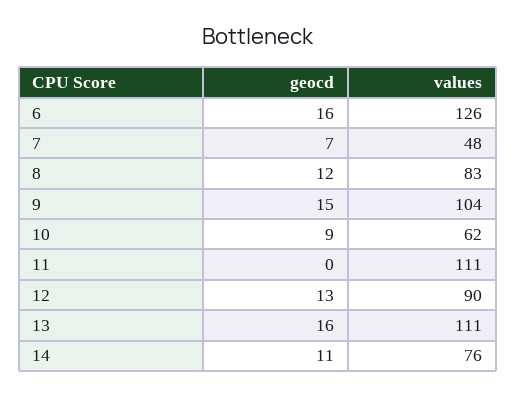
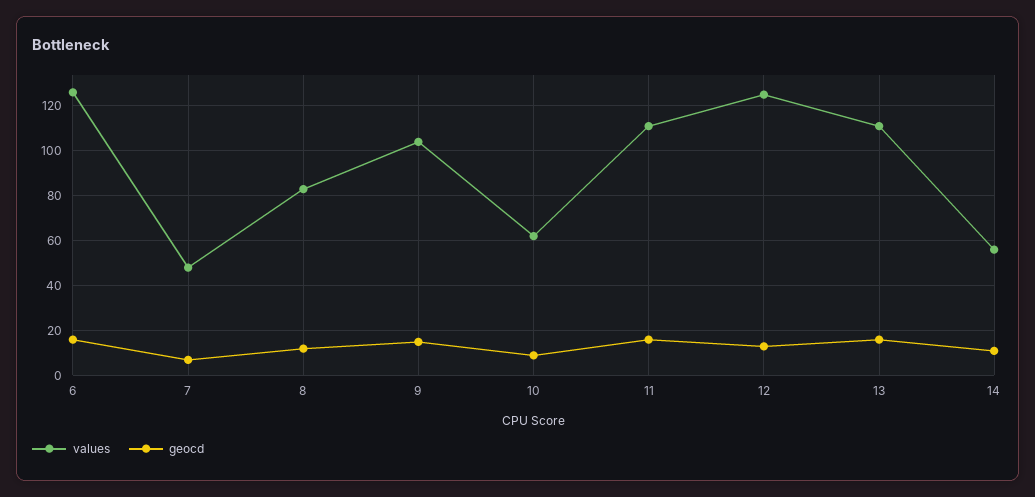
  {
    "geocd": {
      "6": 16,
      "7": 7,
      "8": 12,
      "9": 15,
      "10": 9,
-     "11": 0,
+     "11": 15,
      "12": 13,
      "13": 16,
      "14": 11
    },
    "values": {
      "6": 126,
      "7": 48,
      "8": 83,
      "9": 104,
      "10": 62,
      "11": 111,
-     "12": 90,
+     "12": 125,
      "13": 111,
-     "14": 76
+     "14": 55
    }
  }

